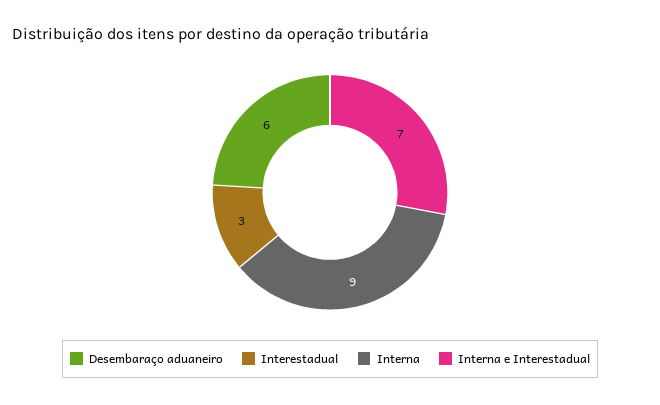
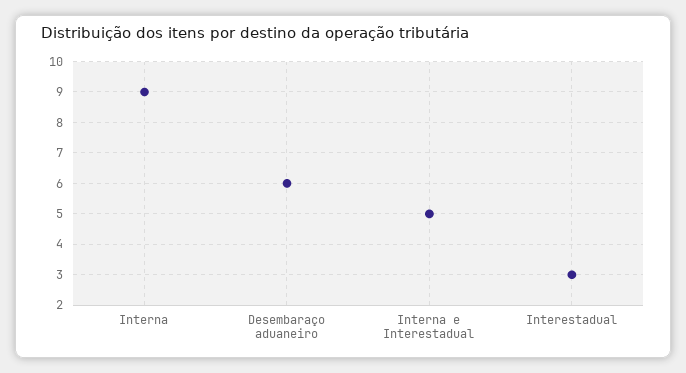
  {
    "Desembaraço aduaneiro": 6,
    "Interestadual": 3,
    "Interna": 9,
-   "Interna e Interestadual": 7
+   "Interna e Interestadual": 5
  }

